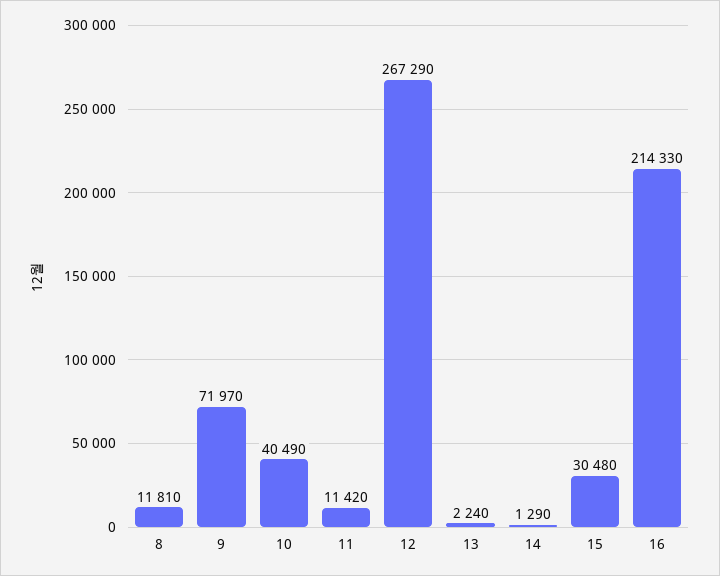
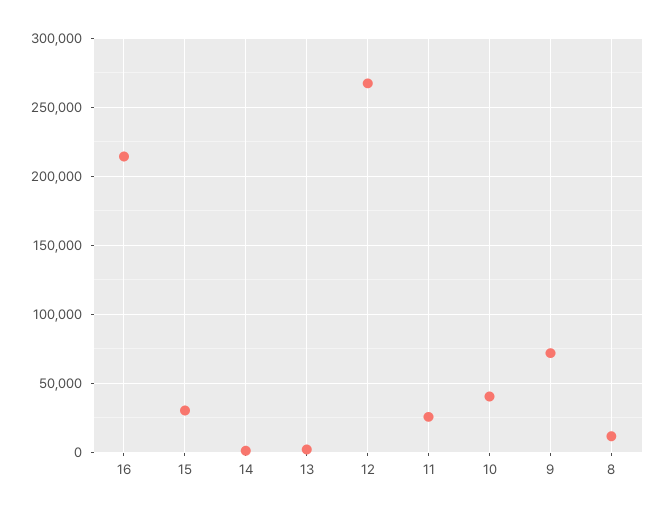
  {
    "8": 11810,
    "9": 71970,
    "10": 40490,
-   "11": 11420,
+   "11": 25000,
    "12": 267290,
    "13": 2240,
    "14": 1290,
    "15": 30480,
    "16": 214330
  }

